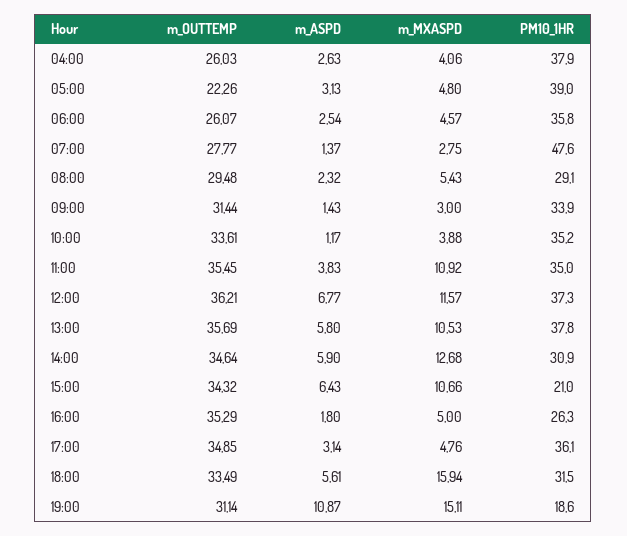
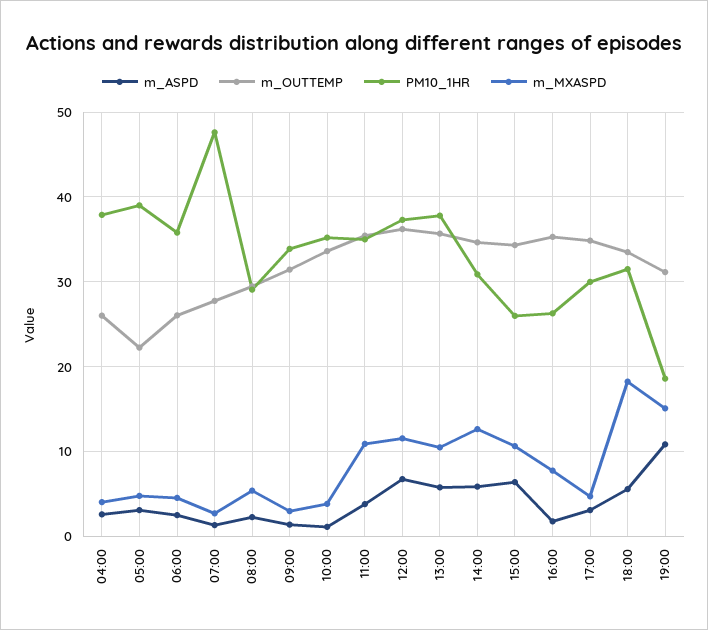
  {
    "m_OUTTEMP": {
      "04:00": 26.03,
      "05:00": 22.26,
      "06:00": 26.07,
      "07:00": 27.77,
      "08:00": 29.48,
      "09:00": 31.44,
      "10:00": 33.61,
      "11:00": 35.45,
      "12:00": 36.21,
      "13:00": 35.69,
      "14:00": 34.64,
      "15:00": 34.32,
      "16:00": 35.29,
      "17:00": 34.85,
      "18:00": 33.49,
      "19:00": 31.14
    },
    "m_ASPD": {
      "04:00": 2.63,
      "05:00": 3.13,
      "06:00": 2.54,
      "07:00": 1.37,
      "08:00": 2.32,
      "09:00": 1.43,
      "10:00": 1.17,
      "11:00": 3.83,
      "12:00": 6.77,
      "13:00": 5.8,
      "14:00": 5.9,
      "15:00": 6.43,
      "16:00": 1.8,
      "17:00": 3.14,
      "18:00": 5.61,
      "19:00": 10.87
    },
    "m_MXASPD": {
      "04:00": 4.06,
      "05:00": 4.8,
      "06:00": 4.57,
      "07:00": 2.75,
      "08:00": 5.43,
      "09:00": 3,
      "10:00": 3.88,
      "11:00": 10.92,
      "12:00": 11.57,
      "13:00": 10.53,
      "14:00": 12.68,
      "15:00": 10.66,
-     "16:00": 5,
+     "16:00": 8,
      "17:00": 4.76,
-     "18:00": 15.94,
+     "18:00": 18,
      "19:00": 15.11
    },
    "PM10_1HR": {
      "04:00": 37.9,
      "05:00": 39,
      "06:00": 35.8,
      "07:00": 47.6,
      "08:00": 29.1,
      "09:00": 33.9,
      "10:00": 35.2,
      "11:00": 35,
      "12:00": 37.3,
      "13:00": 37.8,
      "14:00": 30.9,
-     "15:00": 21,
+     "15:00": 26,
      "16:00": 26.3,
-     "17:00": 36.1,
+     "17:00": 30,
      "18:00": 31.5,
      "19:00": 18.6
    }
  }

